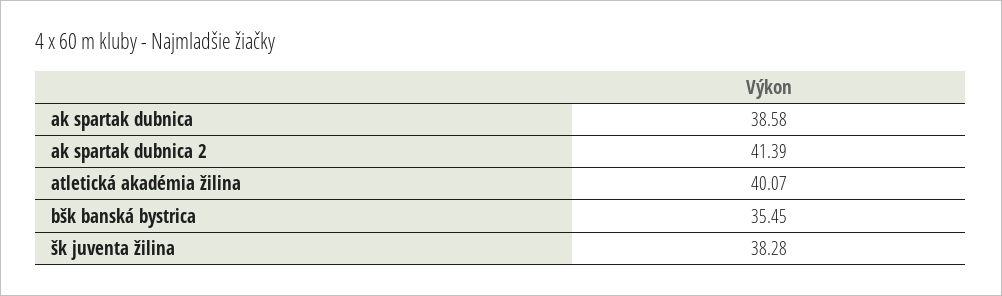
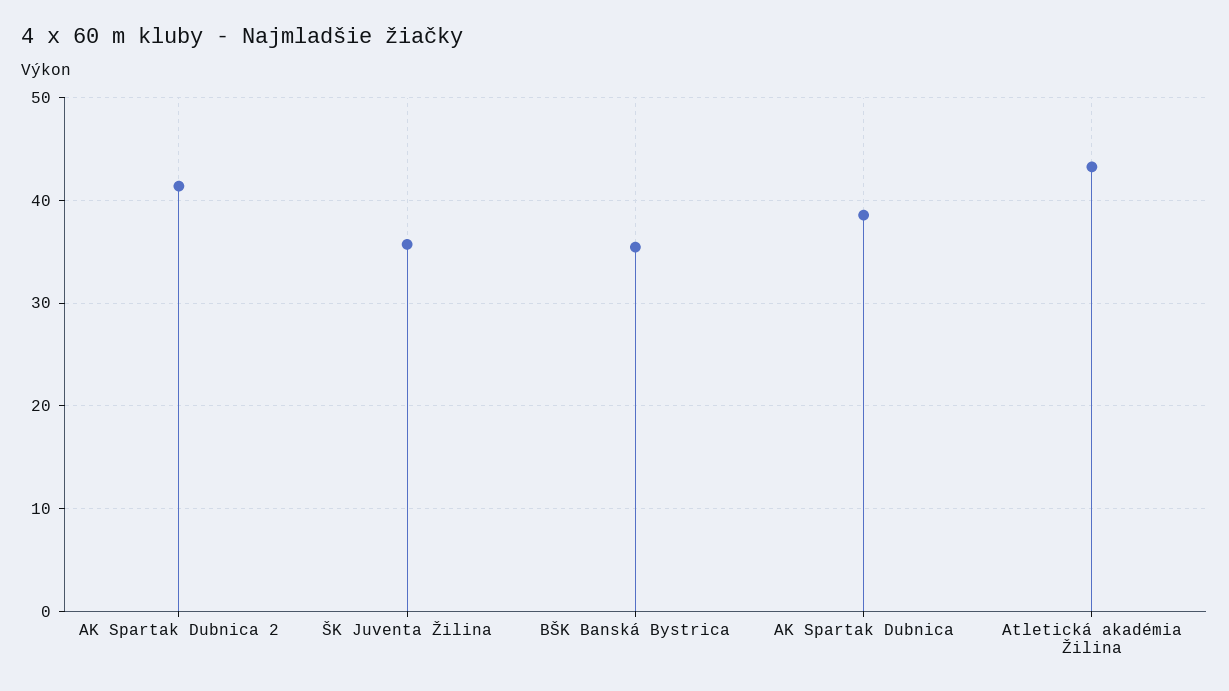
  {
    "ak spartak dubnica": 38.58,
    "ak spartak dubnica 2": 41.39,
-   "atletická akadémia žilina": 40.07,
+   "atletická akadémia žilina": 43,
    "bšk banská bystrica": 35.45,
-   "šk juventa žilina": 38.28
+   "šk juventa žilina": 36
  }

